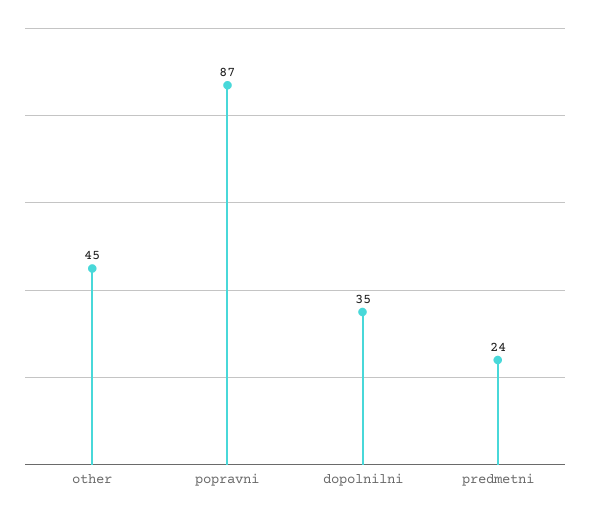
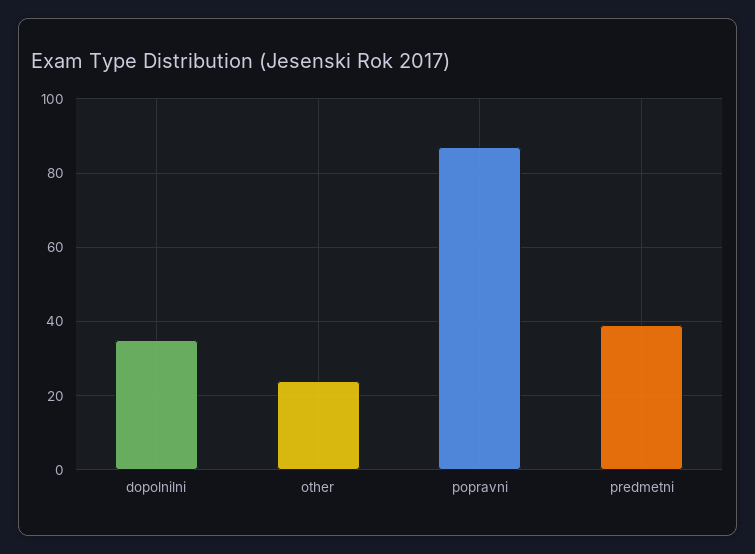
  {
-   "other": 45,
+   "other": 25,
    "popravni": 87,
    "dopolnilni": 35,
-   "predmetni": 24
+   "predmetni": 40
  }

